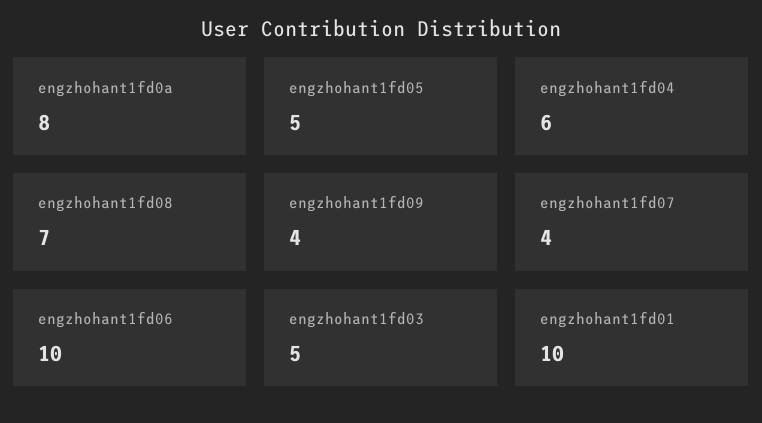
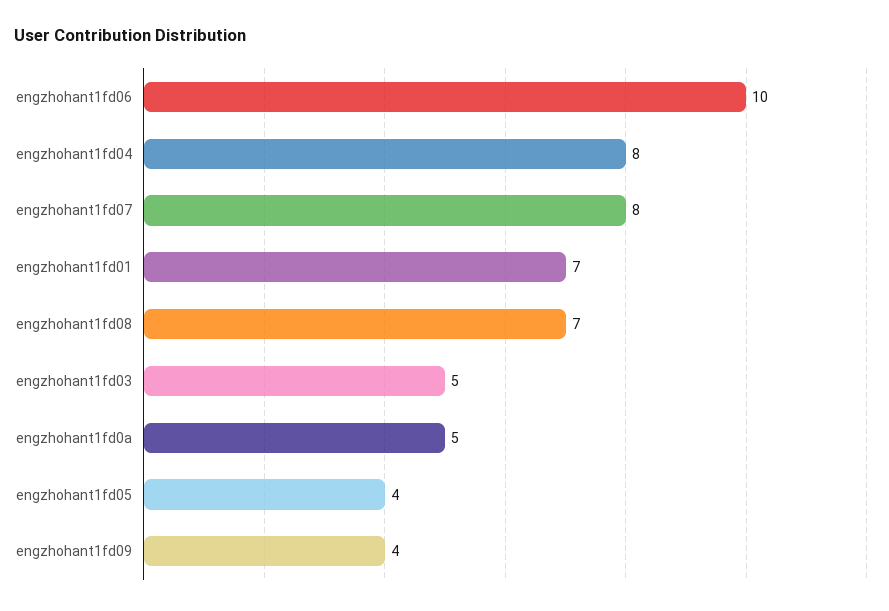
  {
-   "engzhohant1fd0a": 8,
+   "engzhohant1fd0a": 5,
-   "engzhohant1fd05": 5,
+   "engzhohant1fd05": 4,
-   "engzhohant1fd04": 6,
+   "engzhohant1fd04": 8,
    "engzhohant1fd08": 7,
    "engzhohant1fd09": 4,
-   "engzhohant1fd07": 4,
+   "engzhohant1fd07": 8,
    "engzhohant1fd06": 10,
    "engzhohant1fd03": 5,
-   "engzhohant1fd01": 10
+   "engzhohant1fd01": 7
  }

